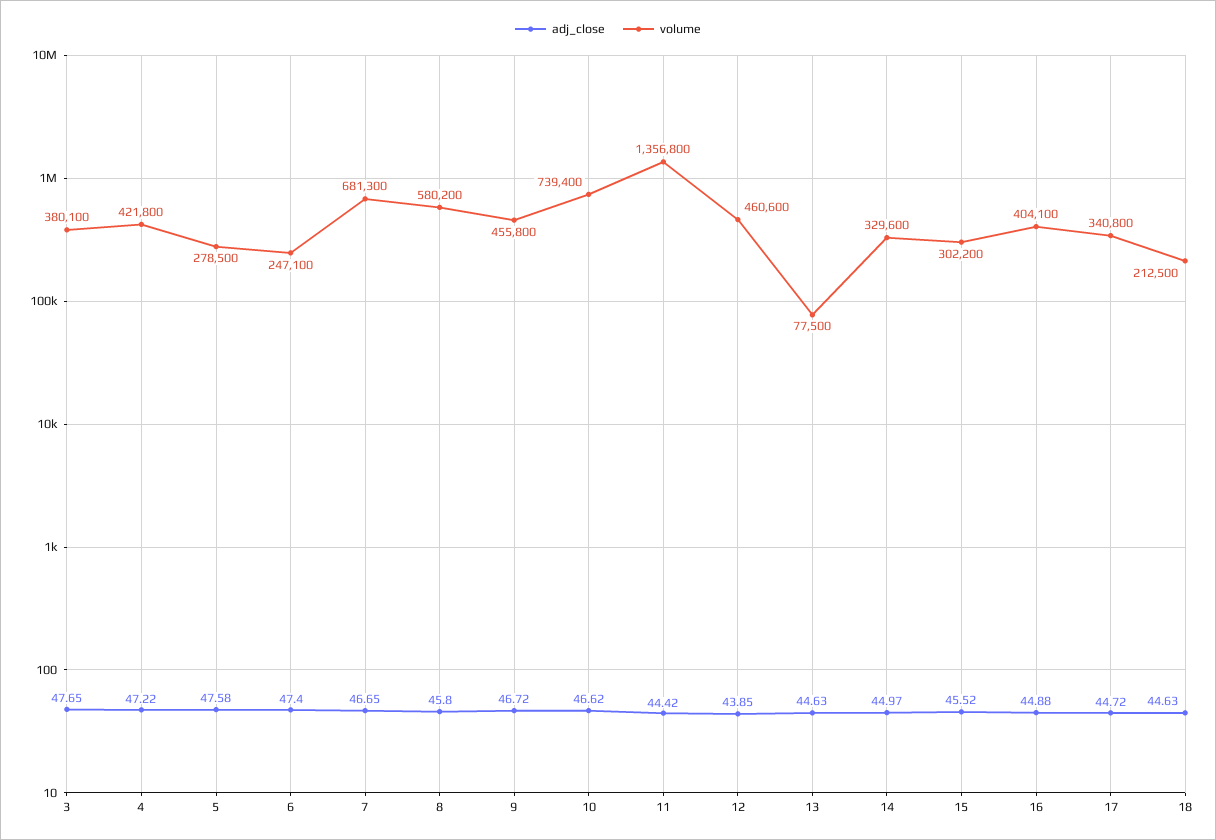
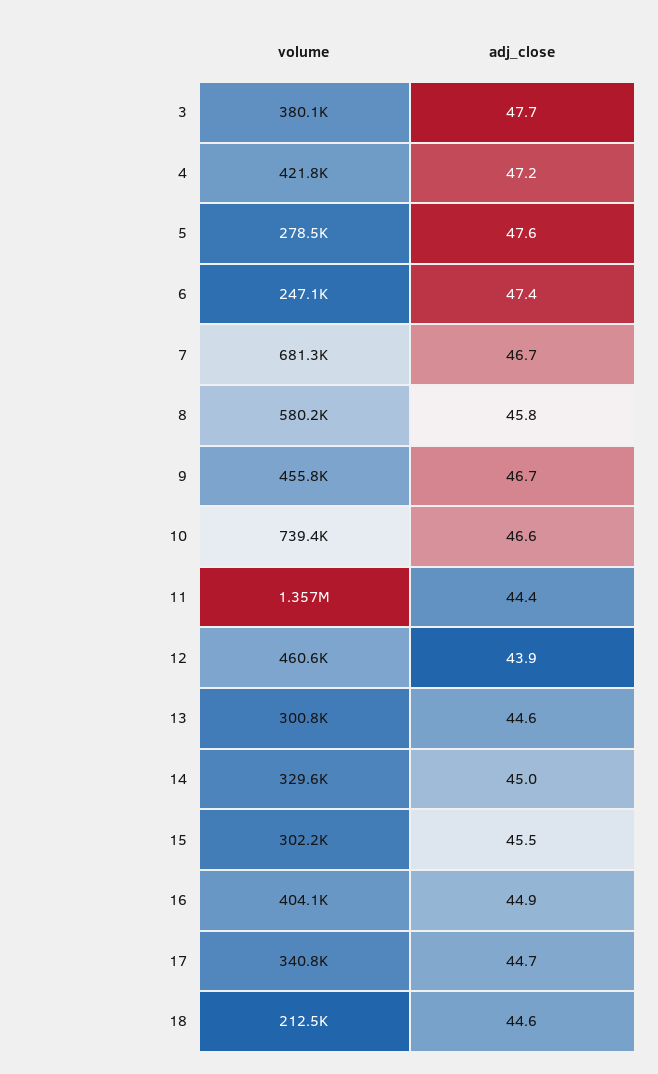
  {
    "adj_close": {
      "3": 47.65,
      "4": 47.22,
      "5": 47.58,
      "6": 47.4,
      "7": 46.65,
      "8": 45.8,
      "9": 46.72,
      "10": 46.62,
      "11": 44.42,
      "12": 43.85,
      "13": 44.63,
      "14": 44.97,
      "15": 45.52,
      "16": 44.88,
      "17": 44.72,
      "18": 44.63
    },
    "volume": {
      "3": 380100,
      "4": 421800,
      "5": 278500,
      "6": 247100,
      "7": 681300,
      "8": 580200,
      "9": 455800,
      "10": 739400,
      "11": 1356800,
      "12": 460600,
-     "13": 77500,
+     "13": 300800,
      "14": 329600,
      "15": 302200,
      "16": 404100,
      "17": 340800,
      "18": 212500
    }
  }

